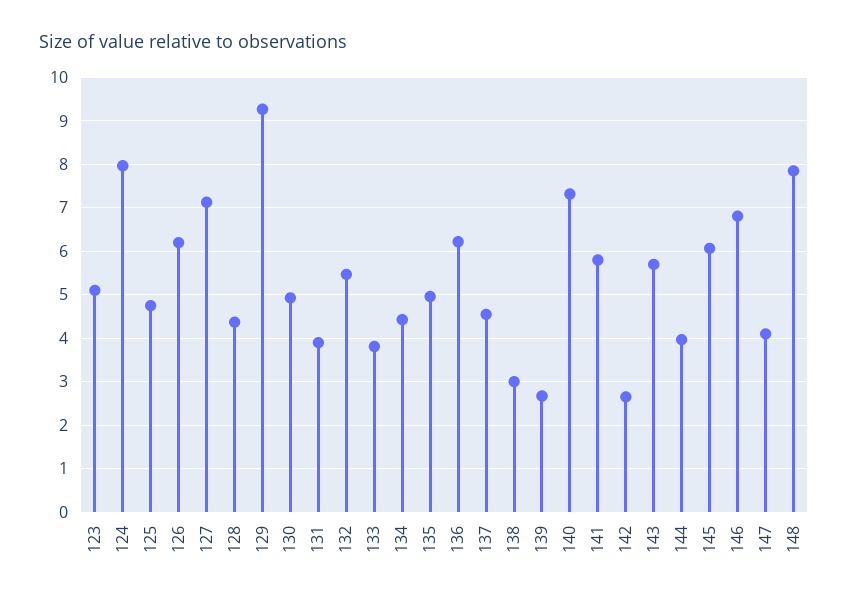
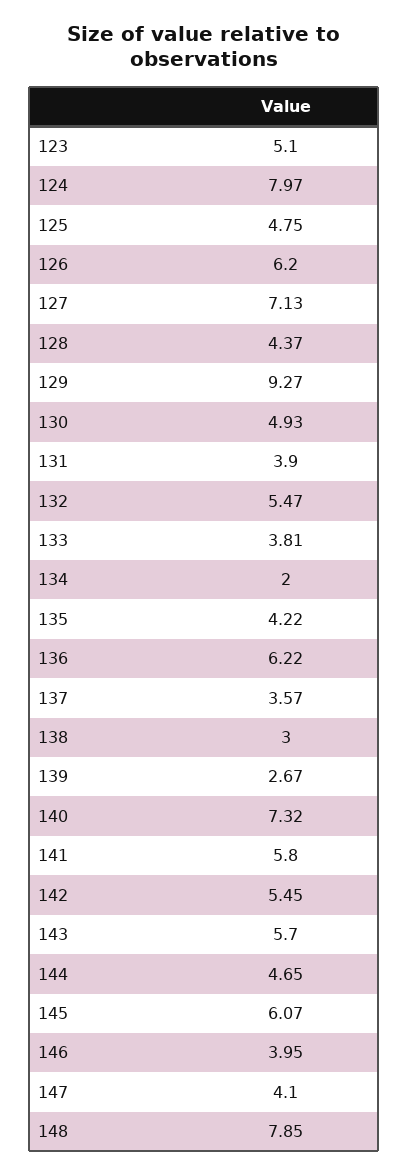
  {
    "123": 5.1,
    "124": 7.97,
    "125": 4.75,
    "126": 6.2,
    "127": 7.13,
    "128": 4.37,
    "129": 9.27,
    "130": 4.93,
    "131": 3.9,
    "132": 5.47,
    "133": 3.81,
-   "134": 4.4,
+   "134": 2,
-   "135": 5,
+   "135": 4.22,
    "136": 6.22,
-   "137": 4.6,
+   "137": 3.57,
    "138": 3,
    "139": 2.67,
    "140": 7.32,
    "141": 5.8,
-   "142": 2.6,
+   "142": 5.45,
    "143": 5.7,
-   "144": 4,
+   "144": 4.65,
    "145": 6.07,
-   "146": 6.8,
+   "146": 3.95,
    "147": 4.1,
    "148": 7.85
  }

